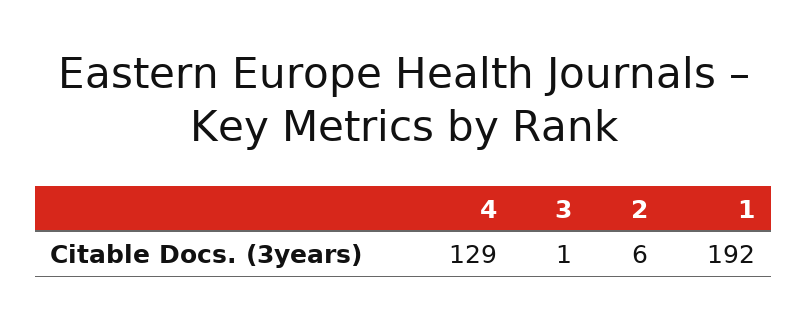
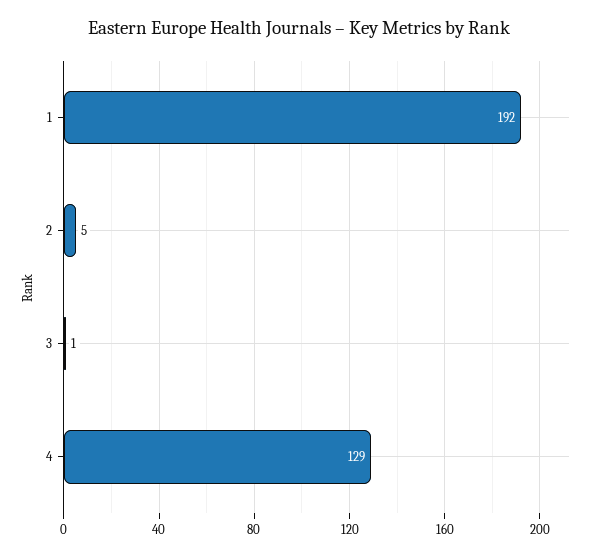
  {
    "4": 129,
    "3": 1,
-   "2": 6,
+   "2": 5,
    "1": 192
  }

